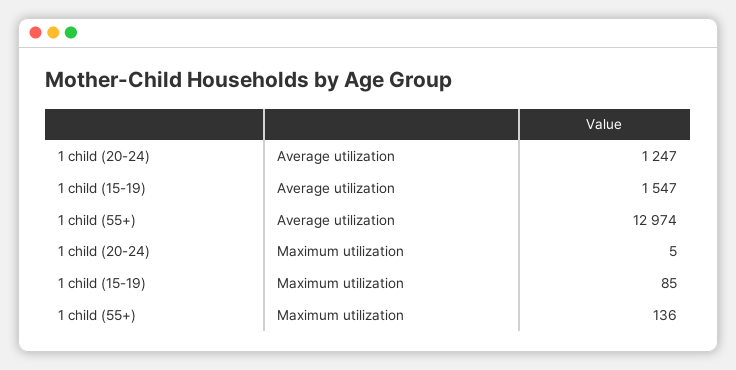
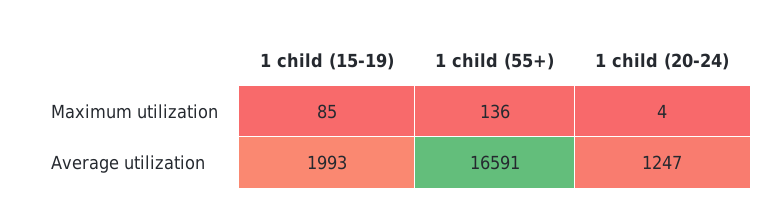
  {
    "1 child (20-24)": {
      "Average utilization": 1247,
-     "Maximum utilization": 5
+     "Maximum utilization": 4
    },
    "1 child (15-19)": {
-     "Average utilization": 1547,
+     "Average utilization": 1993,
      "Maximum utilization": 85
    },
    "1 child (55+)": {
-     "Average utilization": 12974,
+     "Average utilization": 16591,
      "Maximum utilization": 136
    }
  }

